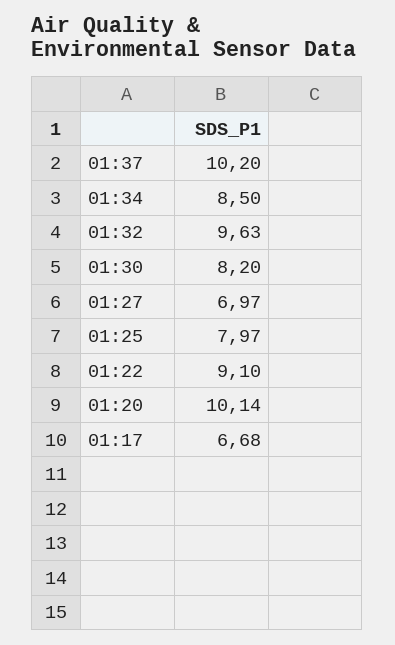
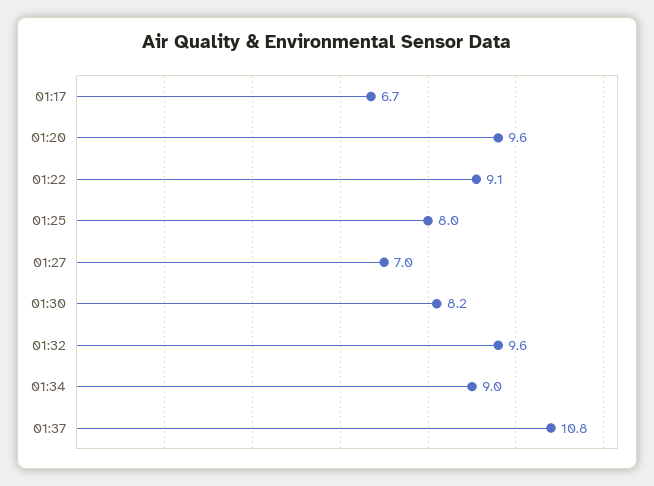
  {
-   "01:37": 10.2,
+   "01:37": 10.8,
-   "01:34": 8.5,
+   "01:34": 9,
    "01:32": 9.63,
    "01:30": 8.2,
    "01:27": 6.97,
    "01:25": 7.97,
    "01:22": 9.1,
-   "01:20": 10.14,
+   "01:20": 9.6,
    "01:17": 6.68
  }

